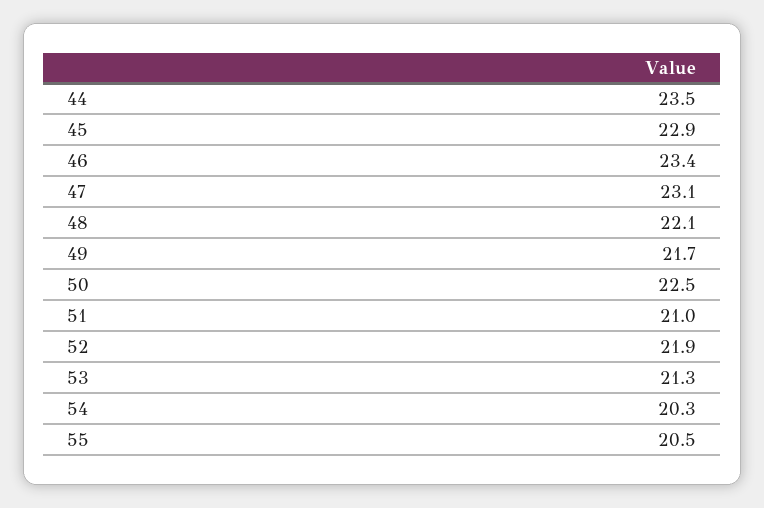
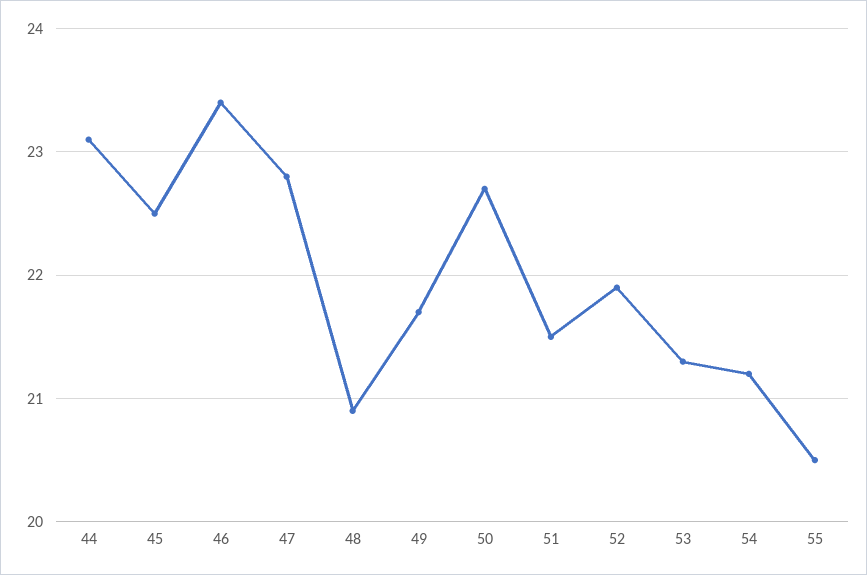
  {
-   "44": 23.5,
+   "44": 23.1,
-   "45": 22.9,
+   "45": 22.5,
    "46": 23.4,
-   "47": 23.1,
+   "47": 22.8,
-   "48": 22.1,
+   "48": 20.9,
    "49": 21.7,
-   "50": 22.5,
+   "50": 22.7,
-   "51": 21,
+   "51": 21.5,
    "52": 21.9,
    "53": 21.3,
-   "54": 20.3,
+   "54": 21.2,
    "55": 20.5
  }

